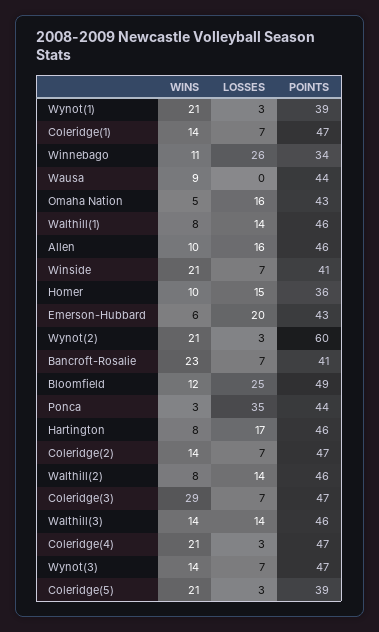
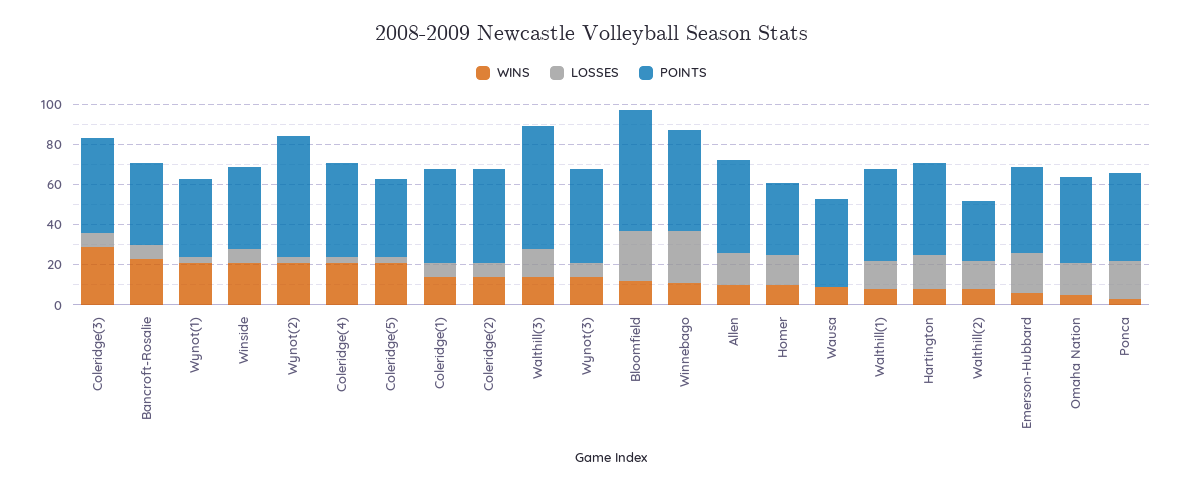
  {
    "WINS": {
      "Wynot(1)": 21,
      "Coleridge(1)": 14,
      "Winnebago": 11,
      "Wausa": 9,
      "Omaha Nation": 5,
      "Walthill(1)": 8,
      "Allen": 10,
      "Winside": 21,
      "Homer": 10,
      "Emerson-Hubbard": 6,
      "Wynot(2)": 21,
      "Bancroft-Rosalie": 23,
      "Bloomfield": 12,
      "Ponca": 3,
      "Hartington": 8,
      "Coleridge(2)": 14,
      "Walthill(2)": 8,
      "Coleridge(3)": 29,
      "Walthill(3)": 14,
      "Coleridge(4)": 21,
      "Wynot(3)": 14,
      "Coleridge(5)": 21
    },
    "LOSSES": {
      "Wynot(1)": 3,
      "Coleridge(1)": 7,
      "Winnebago": 26,
      "Wausa": 0,
      "Omaha Nation": 16,
      "Walthill(1)": 14,
      "Allen": 16,
      "Winside": 7,
      "Homer": 15,
      "Emerson-Hubbard": 20,
      "Wynot(2)": 3,
      "Bancroft-Rosalie": 7,
      "Bloomfield": 25,
-     "Ponca": 35,
+     "Ponca": 20,
      "Hartington": 17,
      "Coleridge(2)": 7,
      "Walthill(2)": 14,
      "Coleridge(3)": 7,
      "Walthill(3)": 14,
      "Coleridge(4)": 3,
      "Wynot(3)": 7,
      "Coleridge(5)": 3
    },
    "POINTS": {
      "Wynot(1)": 39,
      "Coleridge(1)": 47,
-     "Winnebago": 34,
+     "Winnebago": 50,
      "Wausa": 44,
      "Omaha Nation": 43,
      "Walthill(1)": 46,
      "Allen": 46,
      "Winside": 41,
      "Homer": 36,
      "Emerson-Hubbard": 43,
      "Wynot(2)": 60,
      "Bancroft-Rosalie": 41,
-     "Bloomfield": 49,
+     "Bloomfield": 60,
      "Ponca": 44,
      "Hartington": 46,
      "Coleridge(2)": 47,
-     "Walthill(2)": 46,
+     "Walthill(2)": 30,
      "Coleridge(3)": 47,
-     "Walthill(3)": 46,
+     "Walthill(3)": 60,
      "Coleridge(4)": 47,
      "Wynot(3)": 47,
      "Coleridge(5)": 39
    }
  }

